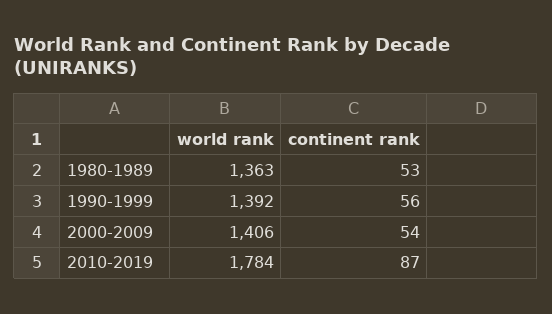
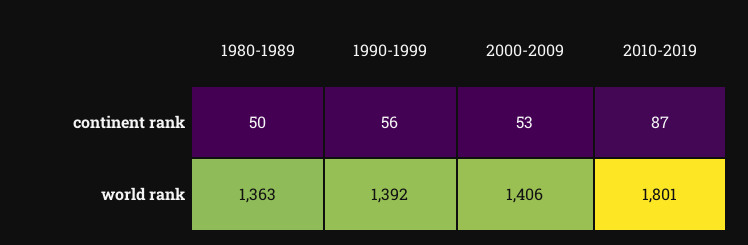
  {
    "world rank": {
      "1980-1989": 1363,
      "1990-1999": 1392,
      "2000-2009": 1406,
-     "2010-2019": 1784
+     "2010-2019": 1801
    },
    "continent rank": {
-     "1980-1989": 53,
+     "1980-1989": 50,
      "1990-1999": 56,
-     "2000-2009": 54,
+     "2000-2009": 53,
      "2010-2019": 87
    }
  }

